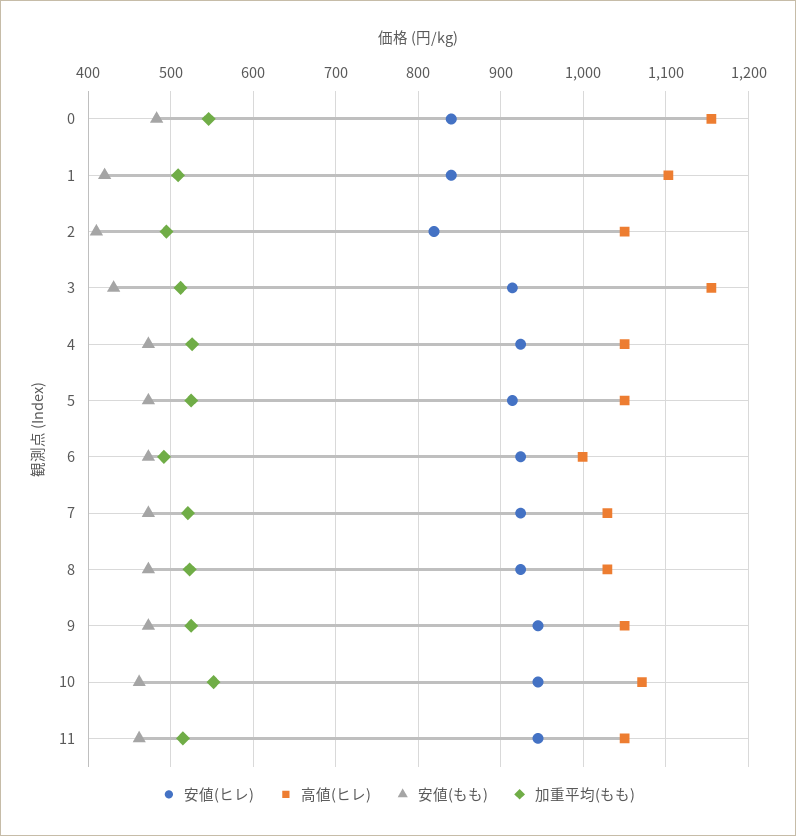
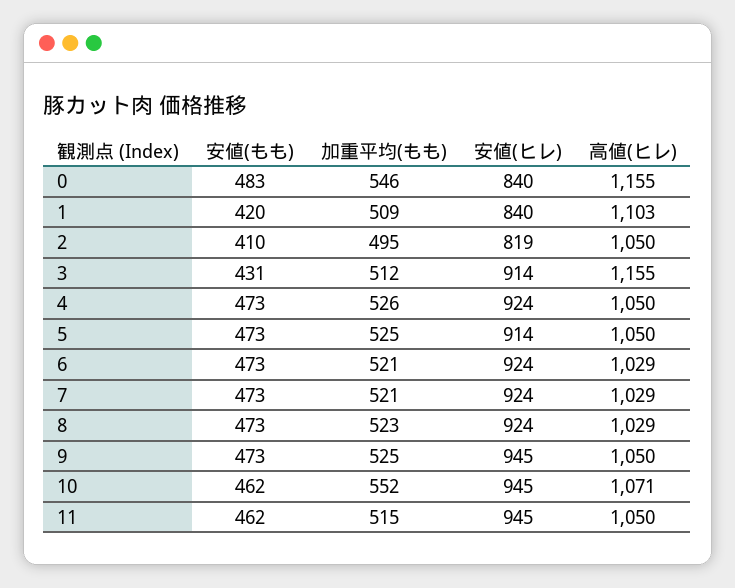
  {
    "安値(ヒレ)": {
      "0": 840,
      "1": 840,
      "2": 819,
      "3": 914,
      "4": 924,
      "5": 914,
      "6": 924,
      "7": 924,
      "8": 924,
      "9": 945,
      "10": 945,
      "11": 945
    },
    "高値(ヒレ)": {
      "0": 1155,
      "1": 1103,
      "2": 1050,
      "3": 1155,
      "4": 1050,
      "5": 1050,
-     "6": 1000,
+     "6": 1029,
      "7": 1029,
      "8": 1029,
      "9": 1050,
      "10": 1071,
      "11": 1050
    },
    "安値(もも)": {
      "0": 483,
      "1": 420,
      "2": 410,
      "3": 431,
      "4": 473,
      "5": 473,
      "6": 473,
      "7": 473,
      "8": 473,
      "9": 473,
      "10": 462,
      "11": 462
    },
    "加重平均(もも)": {
      "0": 546,
      "1": 509,
      "2": 495,
      "3": 512,
      "4": 526,
      "5": 525,
-     "6": 490,
+     "6": 521,
      "7": 521,
      "8": 523,
      "9": 525,
      "10": 552,
      "11": 515
    }
  }

